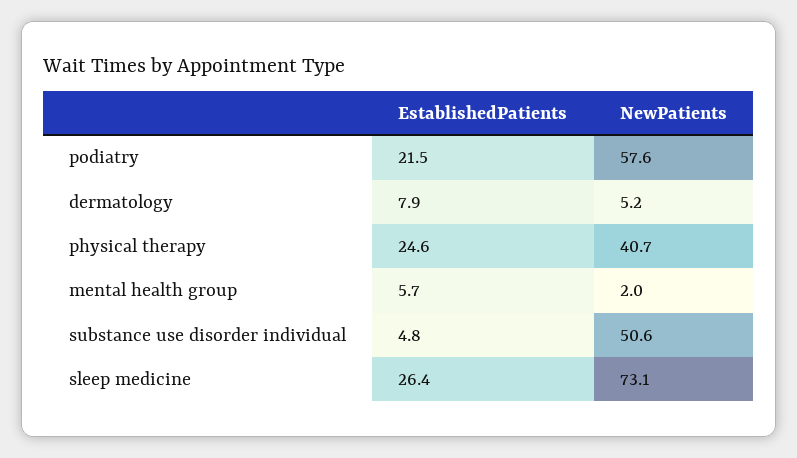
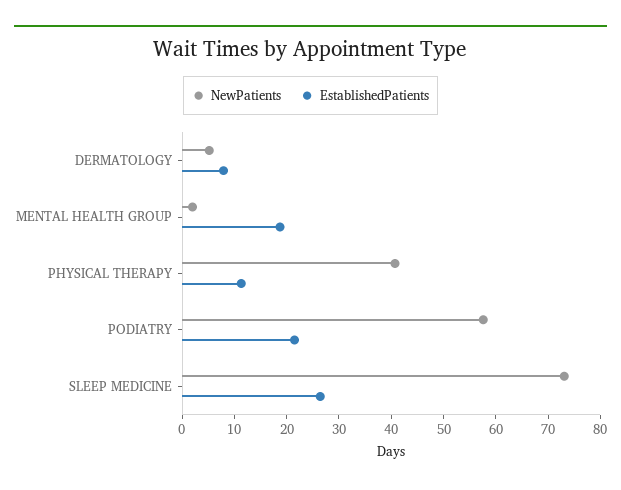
  {
    "EstablishedPatients": {
      "podiatry": 21.5,
      "dermatology": 7.9,
-     "physical therapy": 24.6,
+     "physical therapy": 12,
-     "mental health group": 5.7,
+     "mental health group": 18,
-     "substance use disorder individual": 4.8,
      "sleep medicine": 26.4
    },
    "NewPatients": {
      "podiatry": 57.6,
      "dermatology": 5.2,
      "physical therapy": 40.7,
      "mental health group": 2,
-     "substance use disorder individual": 50.6,
      "sleep medicine": 73.1
    }
  }

